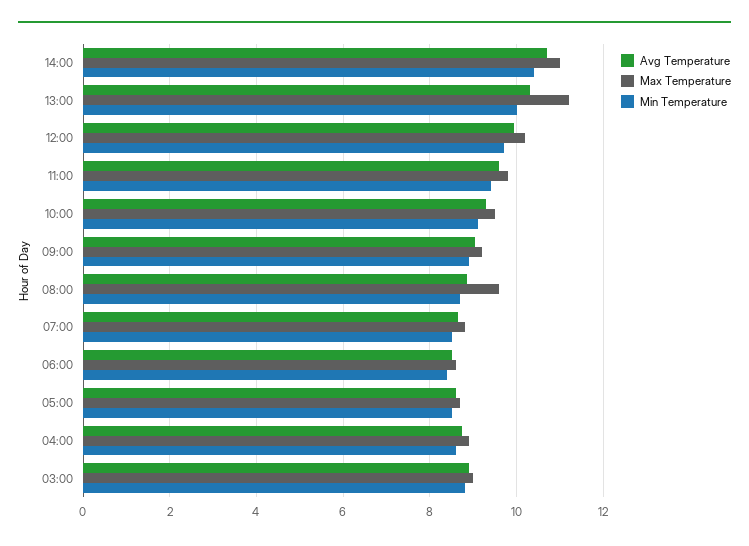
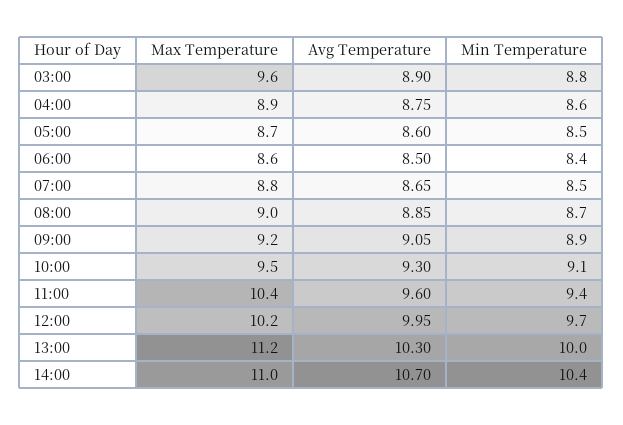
  {
    "Avg Temperature": {
      "14:00": 10.7,
      "13:00": 10.3,
      "12:00": 9.95,
      "11:00": 9.6,
      "10:00": 9.3,
      "09:00": 9.05,
      "08:00": 8.85,
      "07:00": 8.65,
      "06:00": 8.5,
      "05:00": 8.6,
      "04:00": 8.75,
      "03:00": 8.9
    },
    "Max Temperature": {
      "14:00": 11,
      "13:00": 11.2,
      "12:00": 10.2,
-     "11:00": 9.8,
+     "11:00": 10.4,
      "10:00": 9.5,
      "09:00": 9.2,
-     "08:00": 9.6,
+     "08:00": 9,
      "07:00": 8.8,
      "06:00": 8.6,
      "05:00": 8.7,
      "04:00": 8.9,
-     "03:00": 9
+     "03:00": 9.6
    },
    "Min Temperature": {
      "14:00": 10.4,
      "13:00": 10,
      "12:00": 9.7,
      "11:00": 9.4,
      "10:00": 9.1,
      "09:00": 8.9,
      "08:00": 8.7,
      "07:00": 8.5,
      "06:00": 8.4,
      "05:00": 8.5,
      "04:00": 8.6,
      "03:00": 8.8
    }
  }

